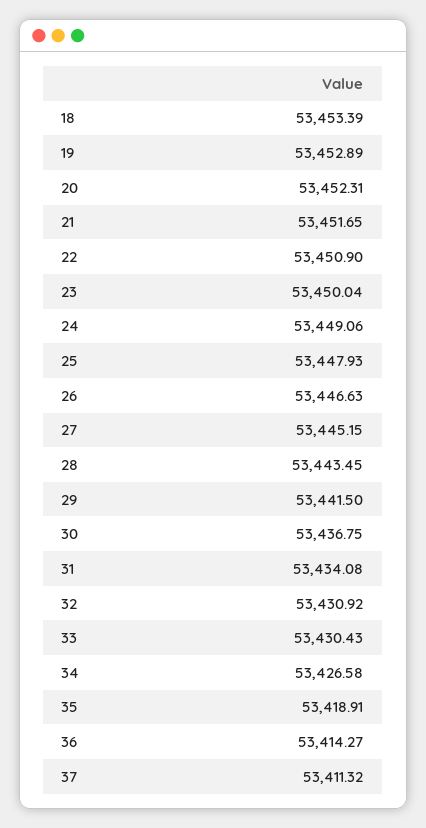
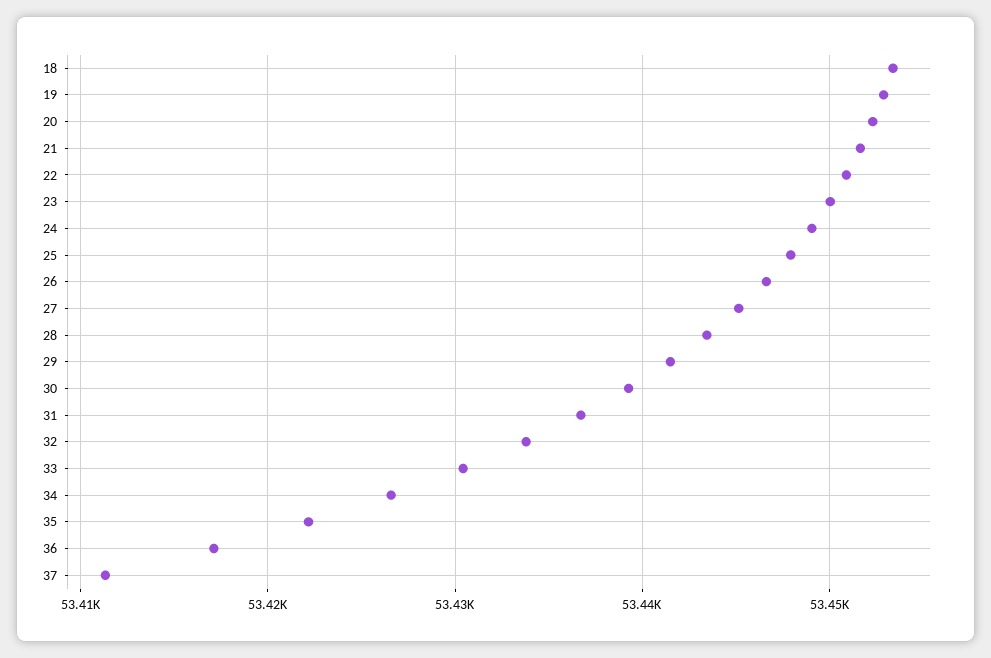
  {
    "18": 53453.39,
    "19": 53452.89,
    "20": 53452.31,
    "21": 53451.65,
    "22": 53450.9,
    "23": 53450.04,
    "24": 53449.06,
    "25": 53447.93,
    "26": 53446.63,
    "27": 53445.15,
    "28": 53443.45,
    "29": 53441.5,
-   "30": 53436.75,
+   "30": 53439,
-   "31": 53434.08,
+   "31": 53437,
-   "32": 53430.92,
+   "32": 53434,
    "33": 53430.43,
    "34": 53426.58,
-   "35": 53418.91,
+   "35": 53422,
-   "36": 53414.27,
+   "36": 53417,
    "37": 53411.32
  }

